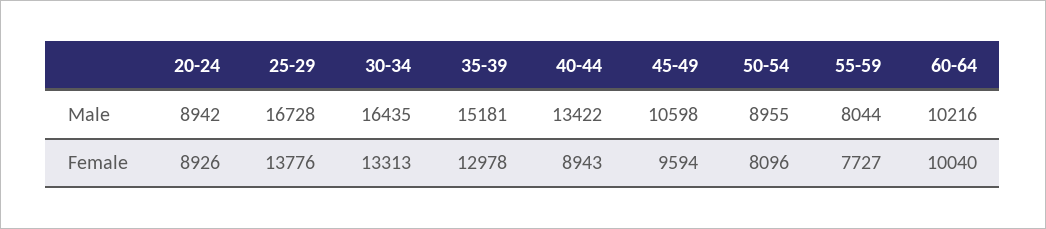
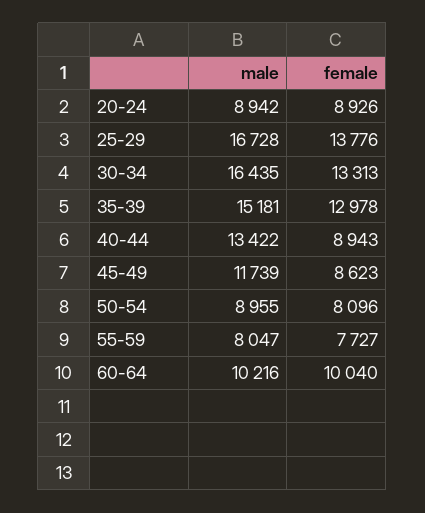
  {
    "20-24": {
      "Male": 8942,
      "Female": 8926
    },
    "25-29": {
      "Male": 16728,
      "Female": 13776
    },
    "30-34": {
      "Male": 16435,
      "Female": 13313
    },
    "35-39": {
      "Male": 15181,
      "Female": 12978
    },
    "40-44": {
      "Male": 13422,
      "Female": 8943
    },
    "45-49": {
-     "Male": 10598,
+     "Male": 11739,
-     "Female": 9594
+     "Female": 8623
    },
    "50-54": {
      "Male": 8955,
      "Female": 8096
    },
    "55-59": {
-     "Male": 8044,
+     "Male": 8047,
      "Female": 7727
    },
    "60-64": {
      "Male": 10216,
      "Female": 10040
    }
  }

